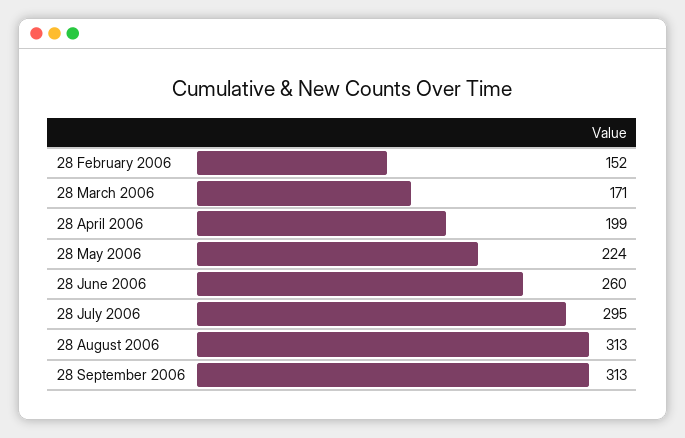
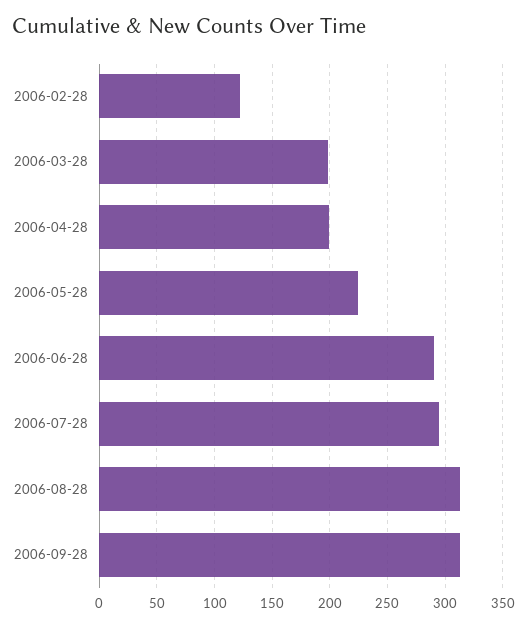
  {
-   "28 February 2006": 152,
+   "28 February 2006": 120,
-   "28 March 2006": 171,
+   "28 March 2006": 200,
    "28 April 2006": 199,
    "28 May 2006": 224,
-   "28 June 2006": 260,
+   "28 June 2006": 290,
    "28 July 2006": 295,
    "28 August 2006": 313,
    "28 September 2006": 313
  }

